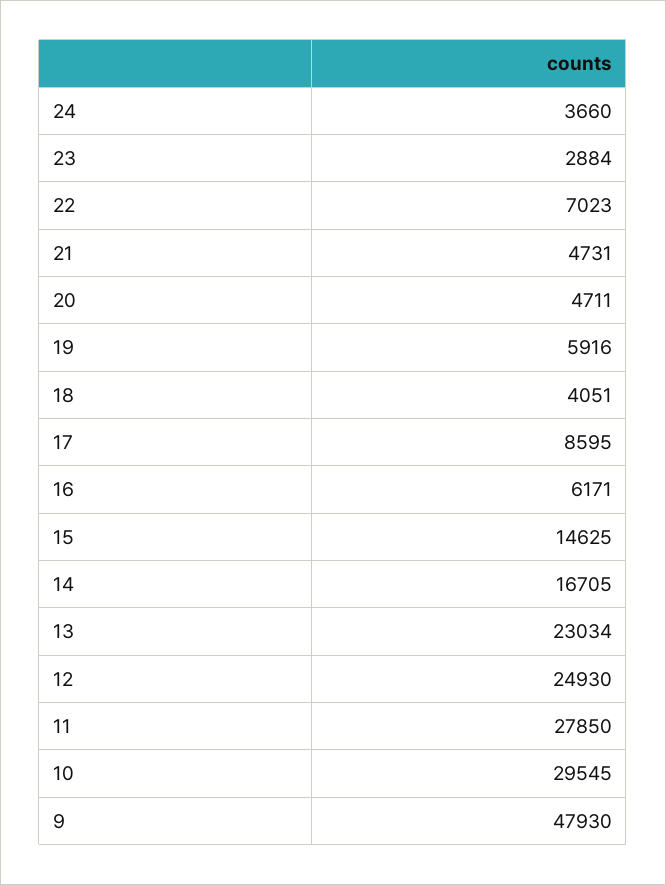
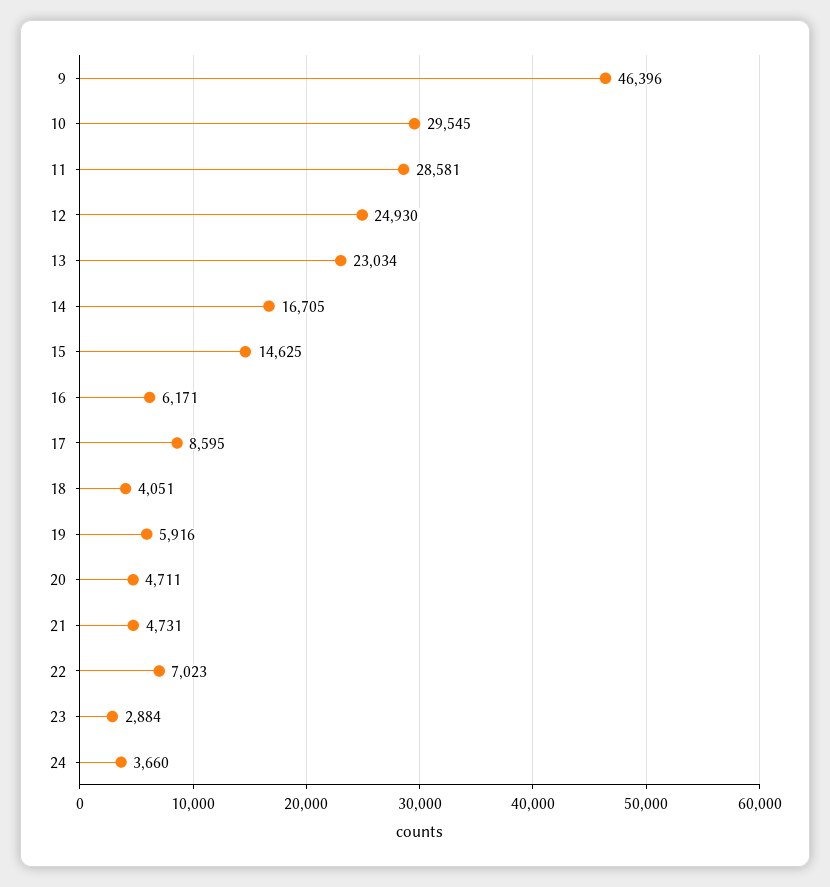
  {
    "24": 3660,
    "23": 2884,
    "22": 7023,
    "21": 4731,
    "20": 4711,
    "19": 5916,
    "18": 4051,
    "17": 8595,
    "16": 6171,
    "15": 14625,
    "14": 16705,
    "13": 23034,
    "12": 24930,
-   "11": 27850,
+   "11": 28581,
    "10": 29545,
-   "9": 47930
+   "9": 46396
  }

